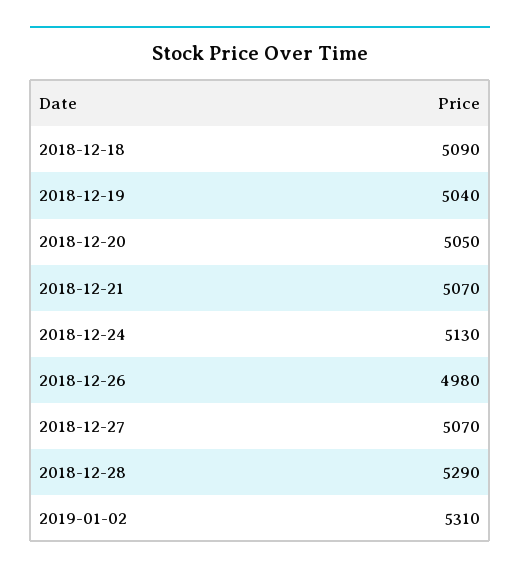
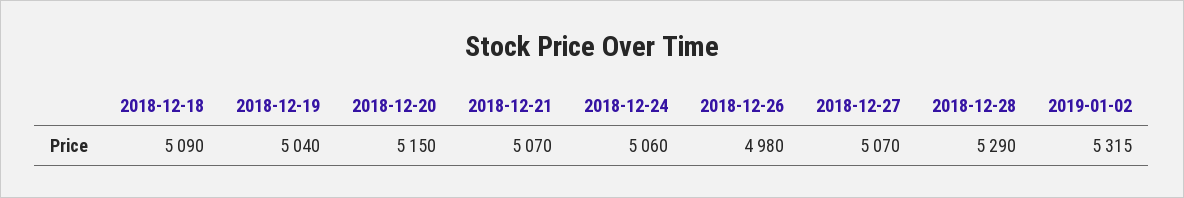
  {
    "2018-12-18": 5090,
    "2018-12-19": 5040,
-   "2018-12-20": 5050,
+   "2018-12-20": 5150,
    "2018-12-21": 5070,
-   "2018-12-24": 5130,
+   "2018-12-24": 5060,
    "2018-12-26": 4980,
    "2018-12-27": 5070,
    "2018-12-28": 5290,
-   "2019-01-02": 5310
+   "2019-01-02": 5315
  }

